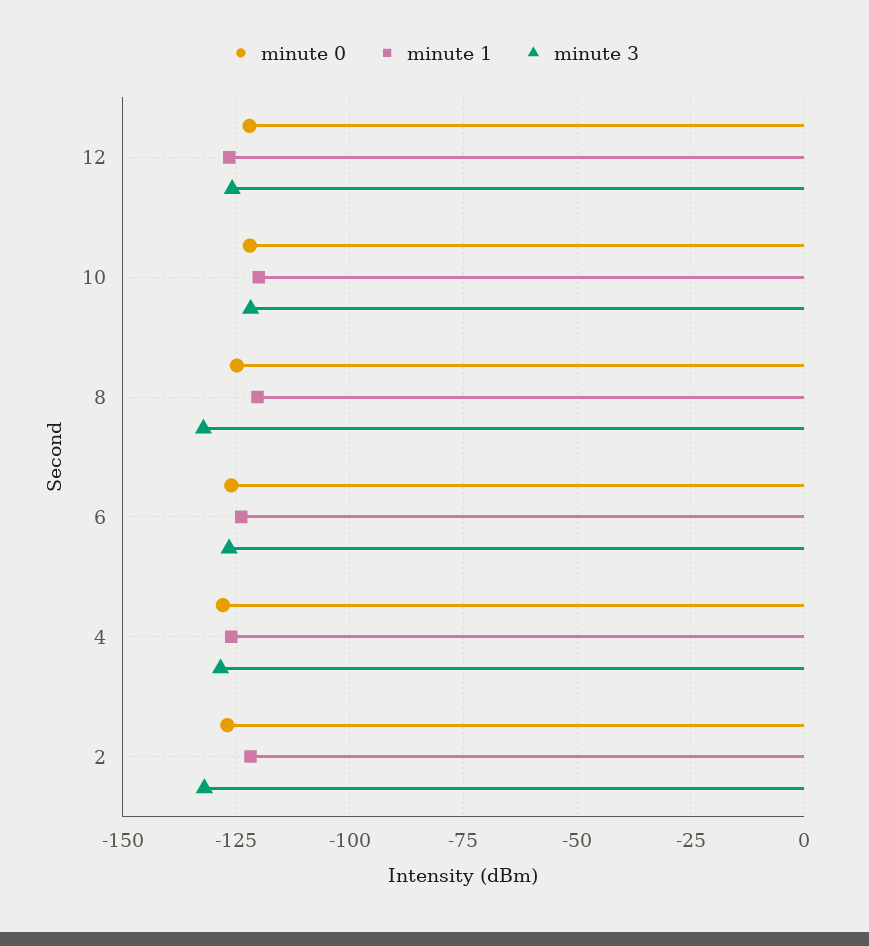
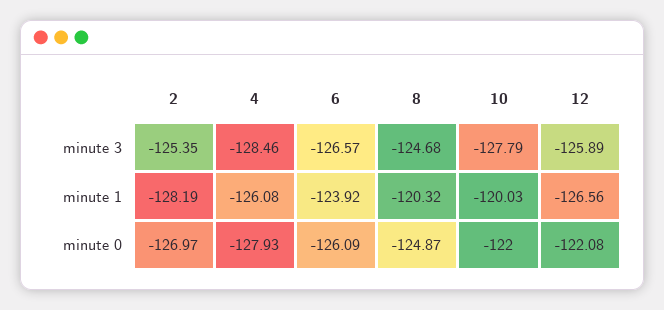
  {
    "minute 0": {
      "12": -122.08,
      "10": -122,
      "8": -124.87,
      "6": -126.09,
      "4": -127.93,
      "2": -126.97
    },
    "minute 1": {
      "12": -126.56,
      "10": -120.03,
      "8": -120.32,
      "6": -123.92,
      "4": -126.08,
-     "2": -122.5
+     "2": -128.19
    },
    "minute 3": {
      "12": -125.89,
-     "10": -122.5,
+     "10": -127.79,
-     "8": -132.5,
+     "8": -124.68,
      "6": -126.57,
      "4": -128.46,
-     "2": -132.5
+     "2": -125.35
    }
  }

